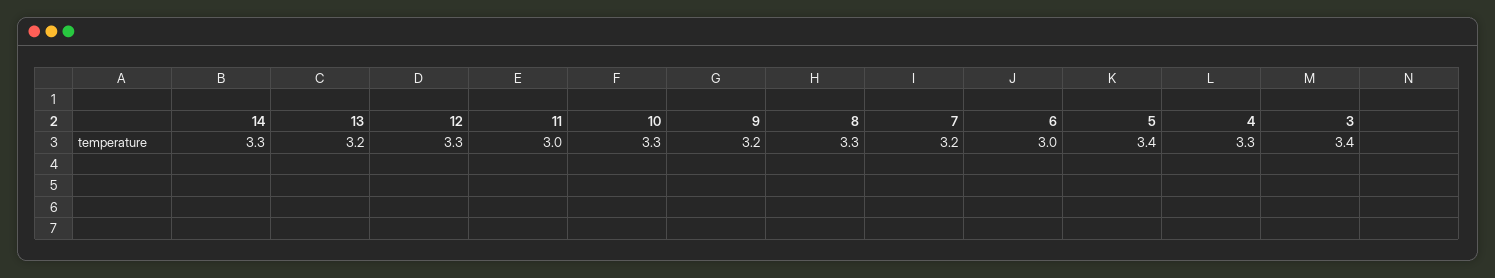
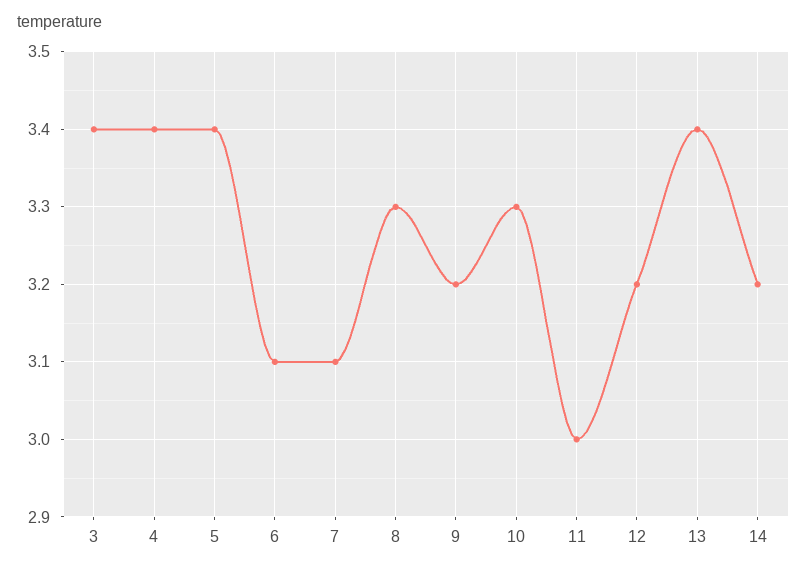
  {
-   "14": 3.3,
+   "14": 3.2,
-   "13": 3.2,
+   "13": 3.4,
-   "12": 3.3,
+   "12": 3.2,
    "11": 3,
    "10": 3.3,
    "9": 3.2,
    "8": 3.3,
-   "7": 3.2,
+   "7": 3.1,
-   "6": 3,
+   "6": 3.1,
    "5": 3.4,
-   "4": 3.3,
+   "4": 3.4,
    "3": 3.4
  }

